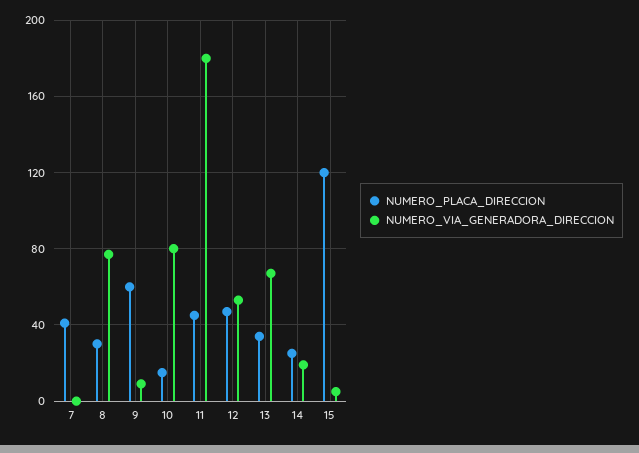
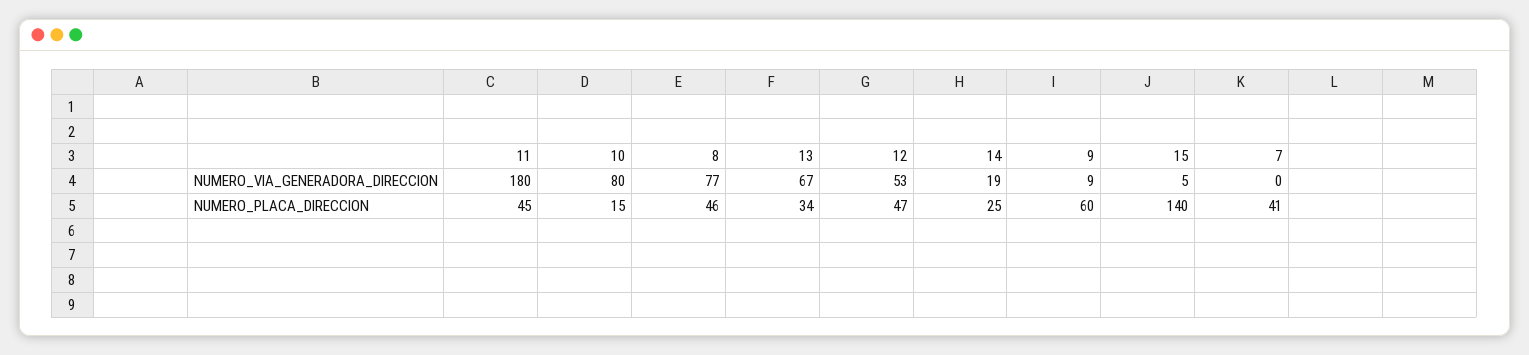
  {
    "NUMERO_PLACA_DIRECCION": {
      "7": 41,
-     "8": 30,
+     "8": 46,
      "9": 60,
      "10": 15,
      "11": 45,
      "12": 47,
      "13": 34,
      "14": 25,
-     "15": 120
+     "15": 140
    },
    "NUMERO_VIA_GENERADORA_DIRECCION": {
      "7": 0,
      "8": 77,
      "9": 9,
      "10": 80,
      "11": 180,
      "12": 53,
      "13": 67,
      "14": 19,
      "15": 5
    }
  }

